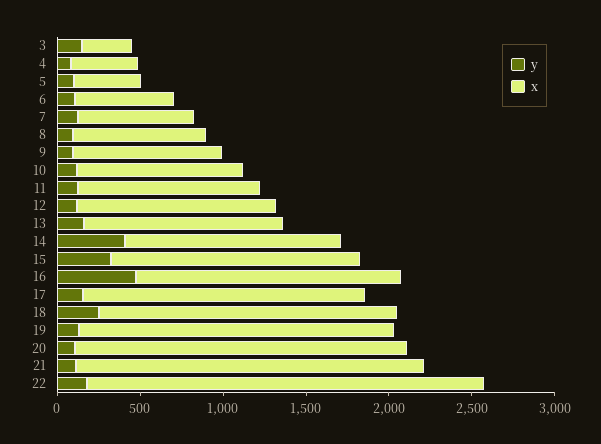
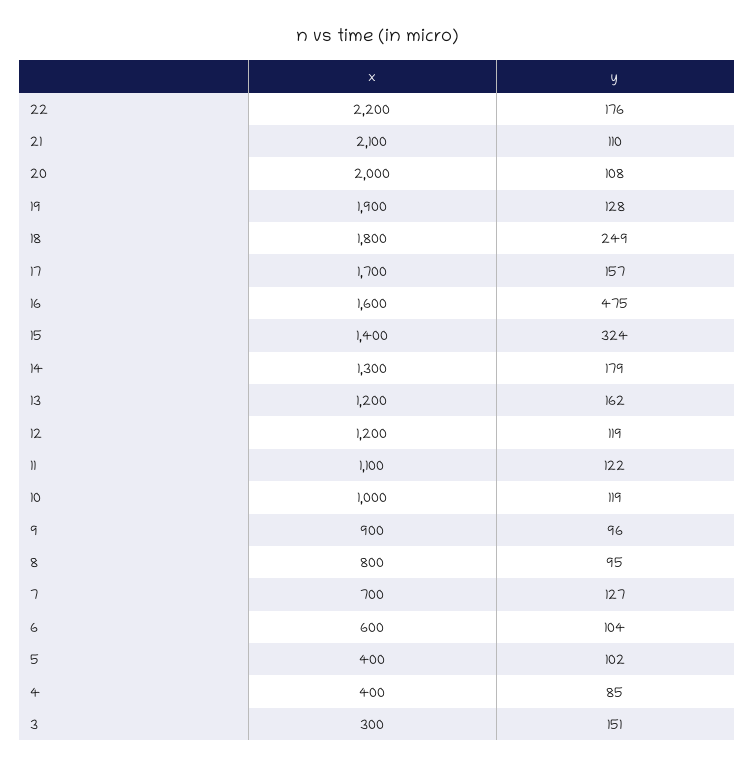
  {
    "y": {
      "3": 151,
      "4": 85,
      "5": 102,
      "6": 104,
      "7": 127,
      "8": 95,
      "9": 96,
      "10": 119,
      "11": 122,
      "12": 119,
      "13": 162,
-     "14": 400,
+     "14": 179,
      "15": 324,
      "16": 475,
      "17": 157,
      "18": 249,
      "19": 128,
      "20": 108,
      "21": 110,
      "22": 176
    },
    "x": {
      "3": 300,
      "4": 400,
      "5": 400,
      "6": 600,
      "7": 700,
      "8": 800,
      "9": 900,
      "10": 1000,
      "11": 1100,
      "12": 1200,
      "13": 1200,
      "14": 1300,
-     "15": 1500,
+     "15": 1400,
      "16": 1600,
      "17": 1700,
      "18": 1800,
      "19": 1900,
      "20": 2000,
      "21": 2100,
-     "22": 2400
+     "22": 2200
    }
  }

